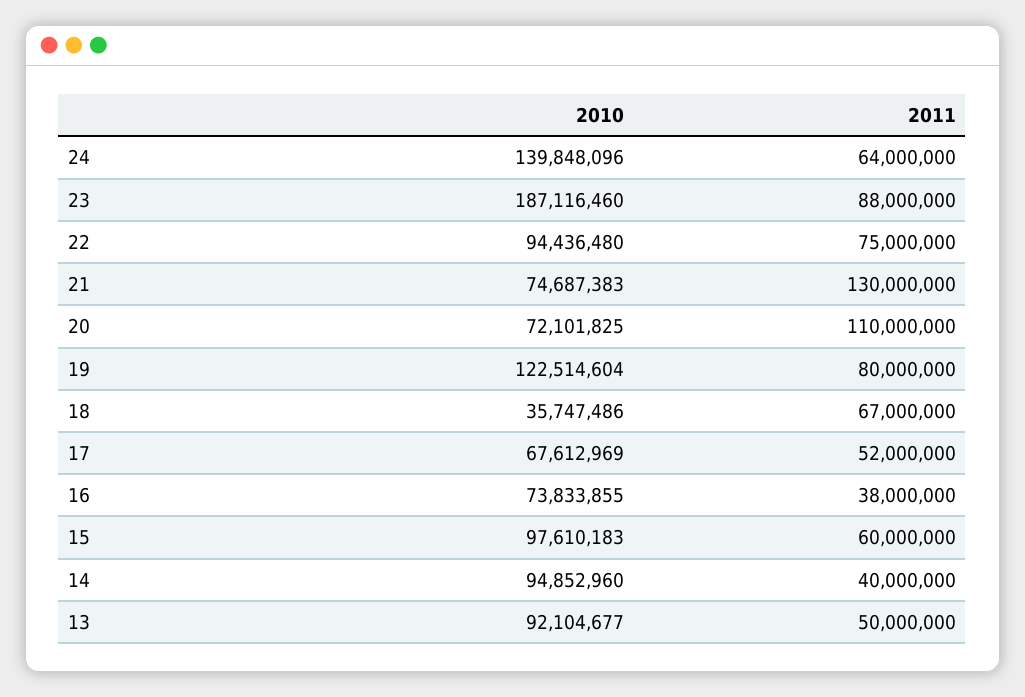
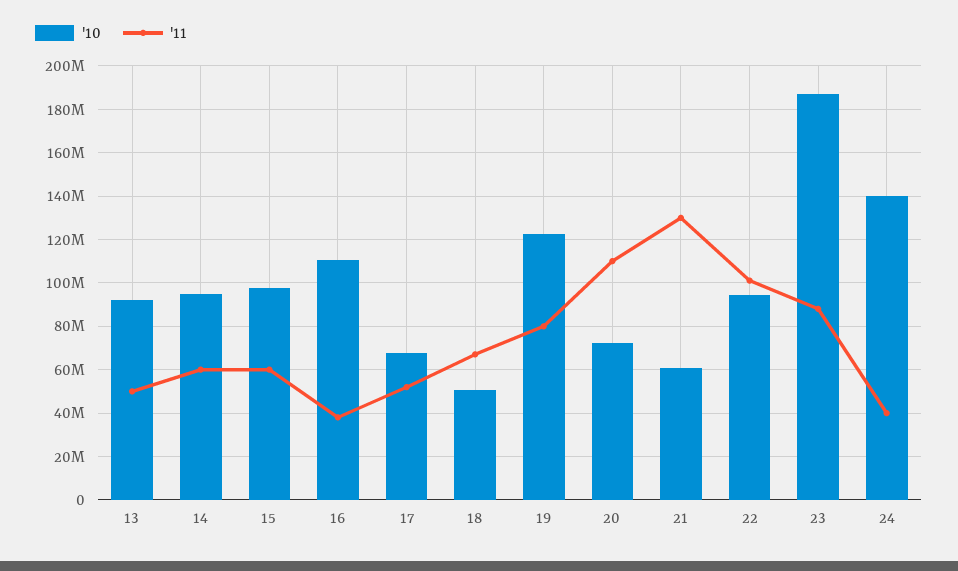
  {
    "2010": {
      "24": 139848096,
      "23": 187116460,
      "22": 94436480,
-     "21": 74687383,
+     "21": 60000000,
      "20": 72101825,
      "19": 122514604,
-     "18": 35747486,
+     "18": 50000000,
      "17": 67612969,
-     "16": 73833855,
+     "16": 110000000,
      "15": 97610183,
      "14": 94852960,
      "13": 92104677
    },
    "2011": {
-     "24": 64000000,
+     "24": 40000000,
      "23": 88000000,
-     "22": 75000000,
+     "22": 100000000,
      "21": 130000000,
      "20": 110000000,
      "19": 80000000,
      "18": 67000000,
      "17": 52000000,
      "16": 38000000,
      "15": 60000000,
-     "14": 40000000,
+     "14": 60000000,
      "13": 50000000
    }
  }

